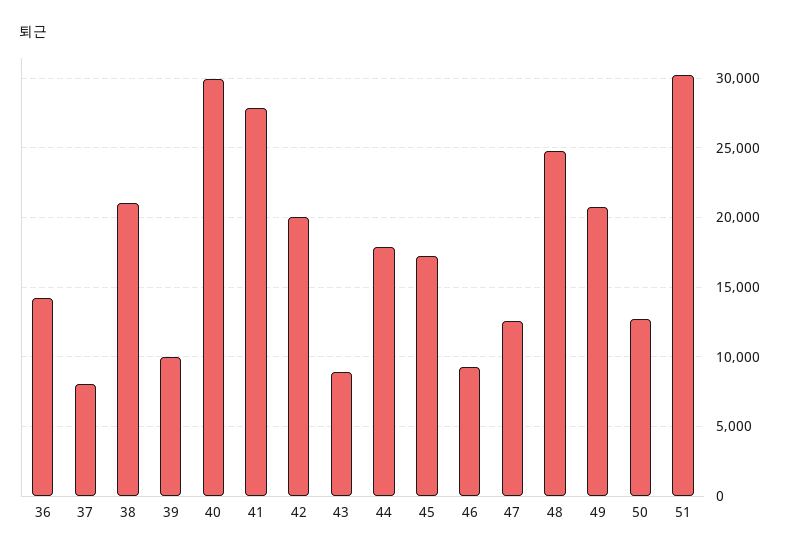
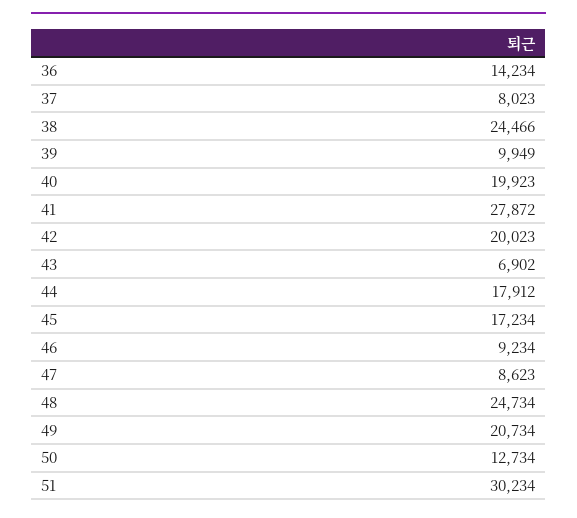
  {
    "36": 14234,
    "37": 8023,
-   "38": 21000,
+   "38": 24466,
    "39": 9949,
-   "40": 30000,
+   "40": 19923,
    "41": 27872,
    "42": 20023,
-   "43": 9000,
+   "43": 6902,
    "44": 17912,
    "45": 17234,
    "46": 9234,
-   "47": 12500,
+   "47": 8623,
    "48": 24734,
    "49": 20734,
    "50": 12734,
    "51": 30234
  }

